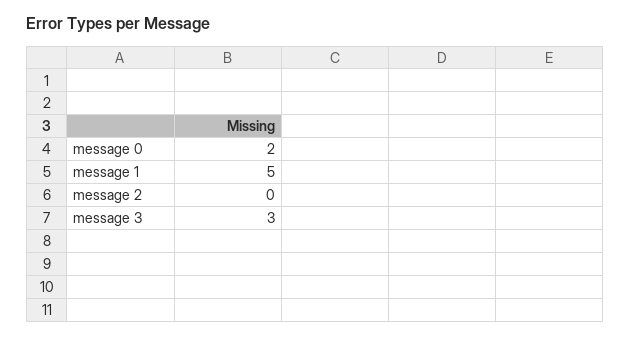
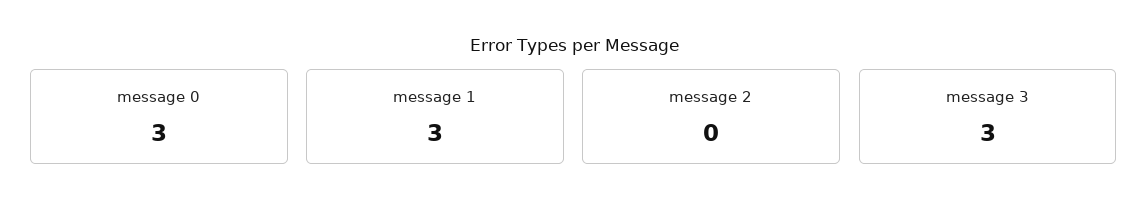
  {
-   "message 0": 2,
+   "message 0": 3,
-   "message 1": 5,
+   "message 1": 3,
    "message 2": 0,
    "message 3": 3
  }

